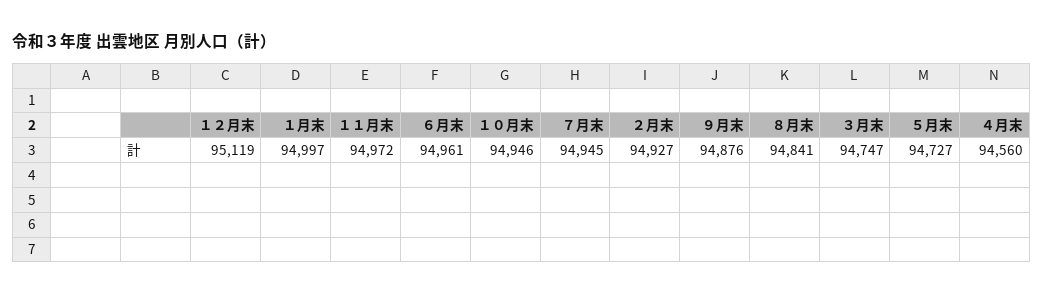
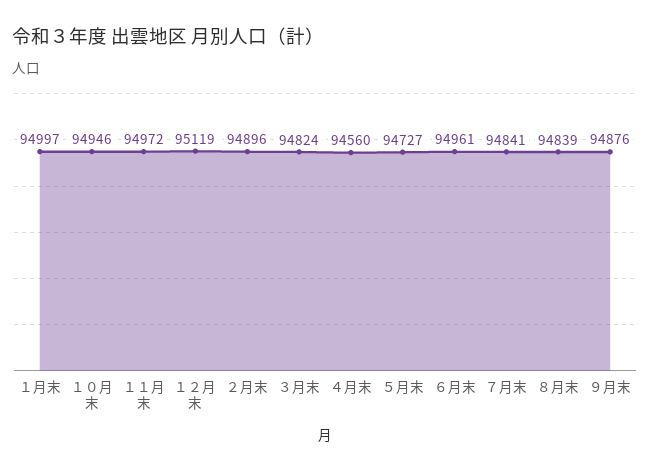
  {
    "１２月末": 95119,
    "１月末": 94997,
    "１１月末": 94972,
    "６月末": 94961,
    "１０月末": 94946,
-   "７月末": 94945,
+   "７月末": 94841,
-   "２月末": 94927,
+   "２月末": 94896,
    "９月末": 94876,
-   "８月末": 94841,
+   "８月末": 94839,
-   "３月末": 94747,
+   "３月末": 94824,
    "５月末": 94727,
    "４月末": 94560
  }

